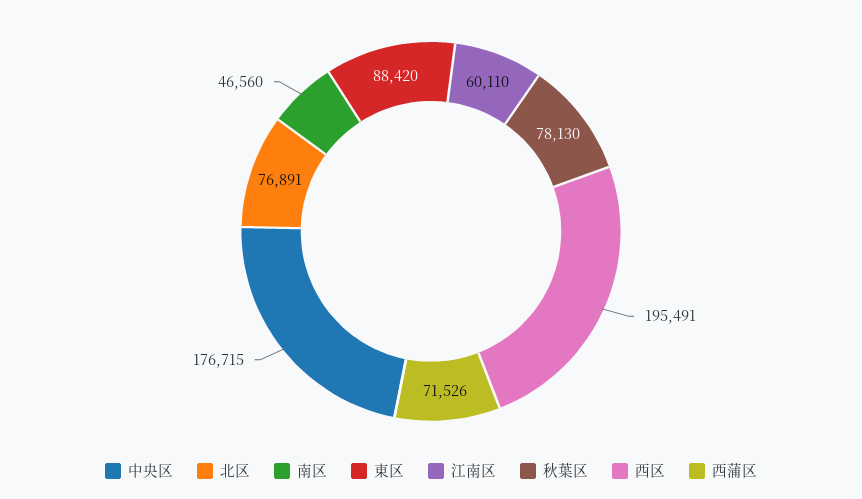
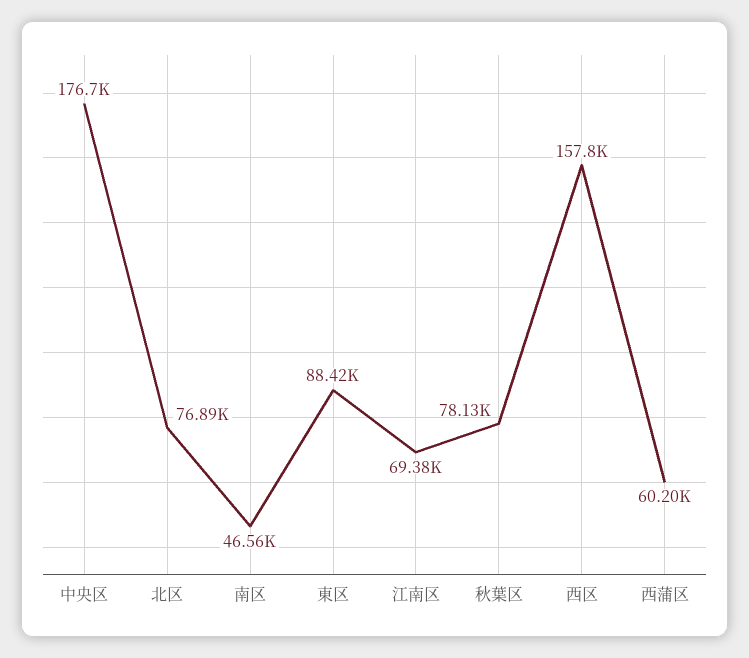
  {
    "中央区": 176715,
    "北区": 76891,
    "南区": 46560,
    "東区": 88420,
-   "江南区": 60110,
+   "江南区": 69380,
    "秋葉区": 78130,
-   "西区": 195491,
+   "西区": 157800,
-   "西蒲区": 71526
+   "西蒲区": 60200
  }

